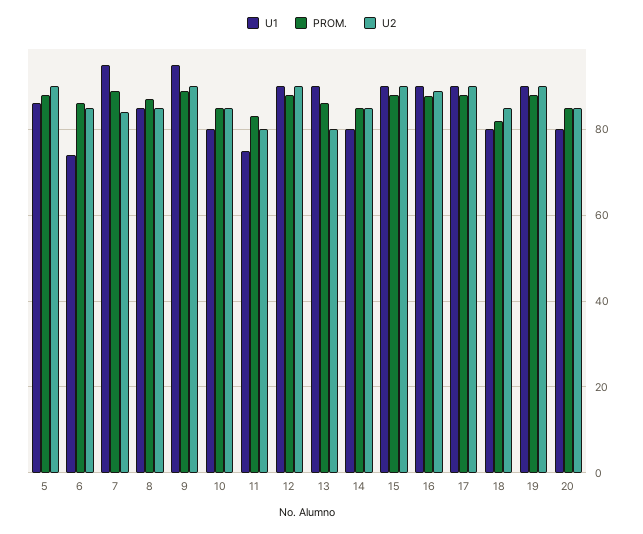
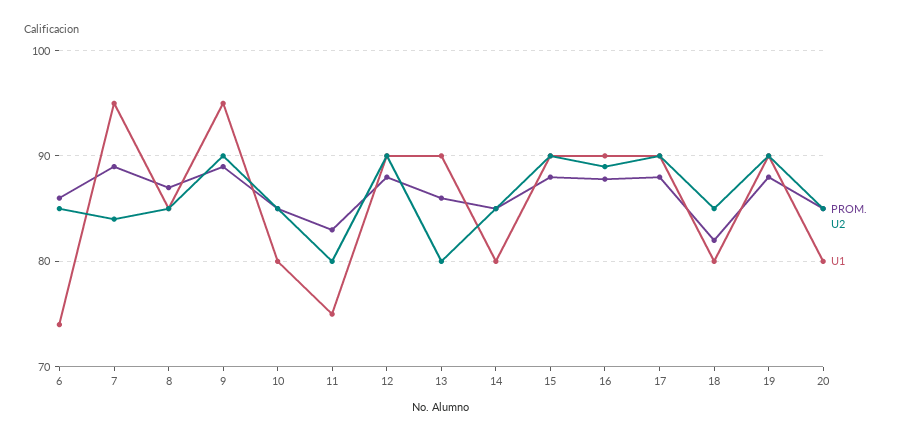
  {
    "U1": {
-     "5": 86,
      "6": 74,
      "7": 95,
      "8": 85,
      "9": 95,
      "10": 80,
      "11": 75,
      "12": 90,
      "13": 90,
      "14": 80,
      "15": 90,
      "16": 90,
      "17": 90,
      "18": 80,
      "19": 90,
      "20": 80
    },
    "PROM.": {
-     "5": 88,
      "6": 86,
      "7": 89,
      "8": 87,
      "9": 89,
      "10": 85,
      "11": 83,
      "12": 88,
      "13": 86,
      "14": 85,
      "15": 88,
      "16": 88,
      "17": 88,
      "18": 82,
      "19": 88,
      "20": 85
    },
    "U2": {
-     "5": 90,
      "6": 85,
      "7": 84,
      "8": 85,
      "9": 90,
      "10": 85,
      "11": 80,
      "12": 90,
      "13": 80,
      "14": 85,
      "15": 90,
      "16": 89,
      "17": 90,
      "18": 85,
      "19": 90,
      "20": 85
    }
  }

